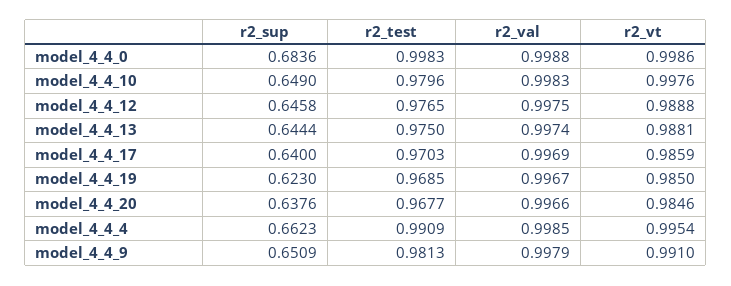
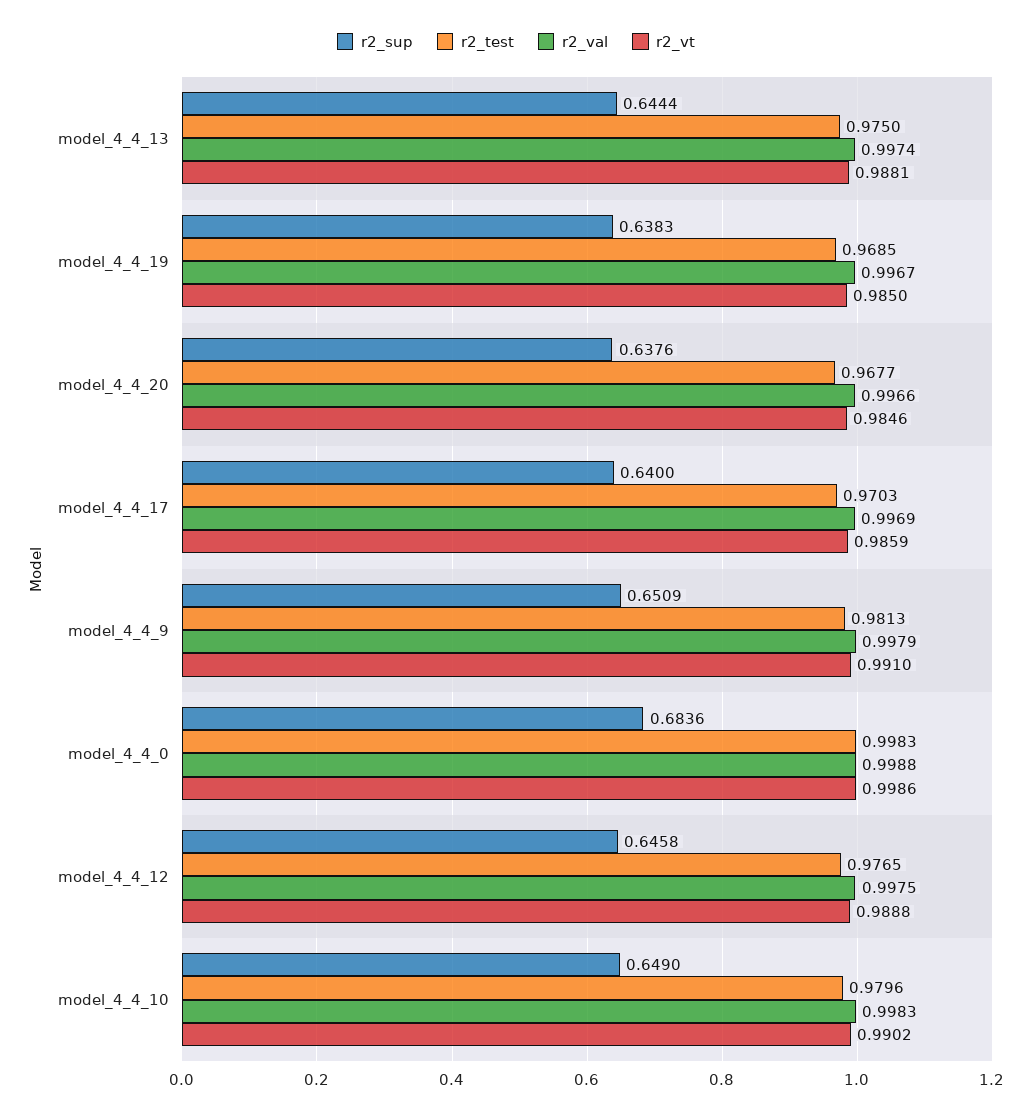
  {
    "r2_sup": {
      "model_4_4_0": 0.6836,
      "model_4_4_10": 0.649,
      "model_4_4_12": 0.6458,
      "model_4_4_13": 0.6444,
      "model_4_4_17": 0.64,
-     "model_4_4_19": 0.623,
+     "model_4_4_19": 0.6383,
      "model_4_4_20": 0.6376,
-     "model_4_4_4": 0.6623,
      "model_4_4_9": 0.6509
    },
    "r2_test": {
      "model_4_4_0": 0.9983,
      "model_4_4_10": 0.9796,
      "model_4_4_12": 0.9765,
      "model_4_4_13": 0.975,
      "model_4_4_17": 0.9703,
      "model_4_4_19": 0.9685,
      "model_4_4_20": 0.9677,
-     "model_4_4_4": 0.9909,
      "model_4_4_9": 0.9813
    },
    "r2_val": {
      "model_4_4_0": 0.9988,
      "model_4_4_10": 0.9983,
      "model_4_4_12": 0.9975,
      "model_4_4_13": 0.9974,
      "model_4_4_17": 0.9969,
      "model_4_4_19": 0.9967,
      "model_4_4_20": 0.9966,
-     "model_4_4_4": 0.9985,
      "model_4_4_9": 0.9979
    },
    "r2_vt": {
      "model_4_4_0": 0.9986,
-     "model_4_4_10": 0.9976,
+     "model_4_4_10": 0.9902,
      "model_4_4_12": 0.9888,
      "model_4_4_13": 0.9881,
      "model_4_4_17": 0.9859,
      "model_4_4_19": 0.985,
      "model_4_4_20": 0.9846,
-     "model_4_4_4": 0.9954,
      "model_4_4_9": 0.991
    }
  }

